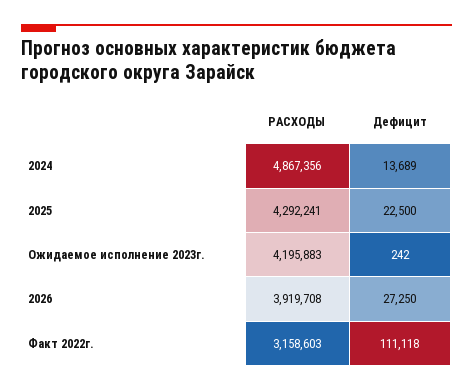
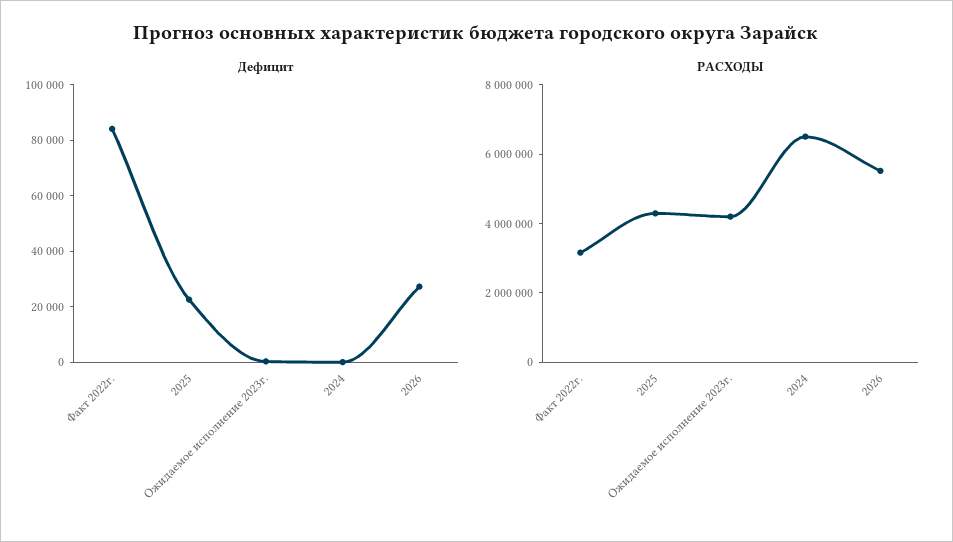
  {
    "РАСХОДЫ": {
-     "2024": 4867356,
+     "2024": 6500000,
      "2025": 4292241,
      "Ожидаемое исполнение 2023г.": 4195883,
-     "2026": 3919708,
+     "2026": 5500000,
      "Факт 2022г.": 3158603
    },
    "Дефицит": {
-     "2024": 13689,
+     "2024": 0,
      "2025": 22500,
      "Ожидаемое исполнение 2023г.": 242,
      "2026": 27250,
-     "Факт 2022г.": 111118
+     "Факт 2022г.": 85000
    }
  }

